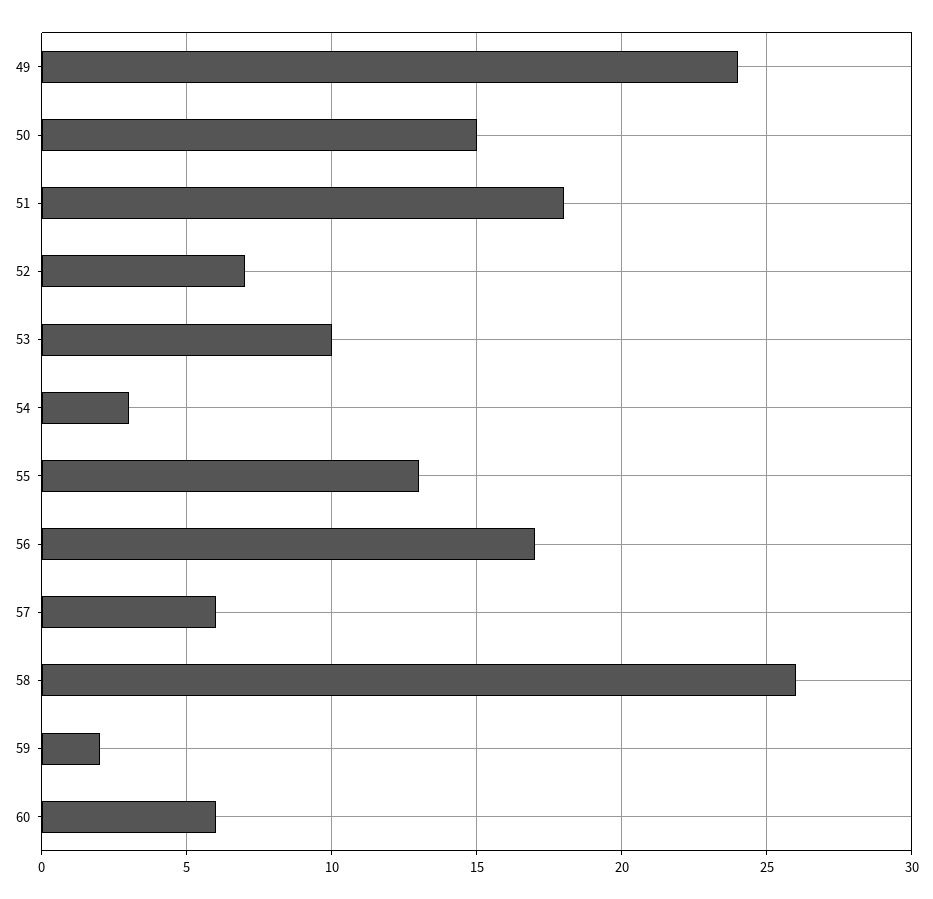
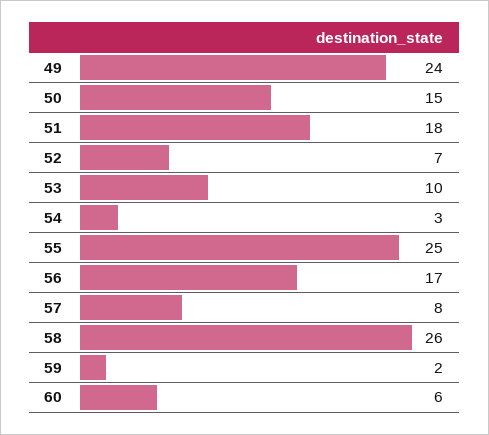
  {
    "49": 24,
    "50": 15,
    "51": 18,
    "52": 7,
    "53": 10,
    "54": 3,
-   "55": 13,
+   "55": 25,
    "56": 17,
-   "57": 6,
+   "57": 8,
    "58": 26,
    "59": 2,
    "60": 6
  }

